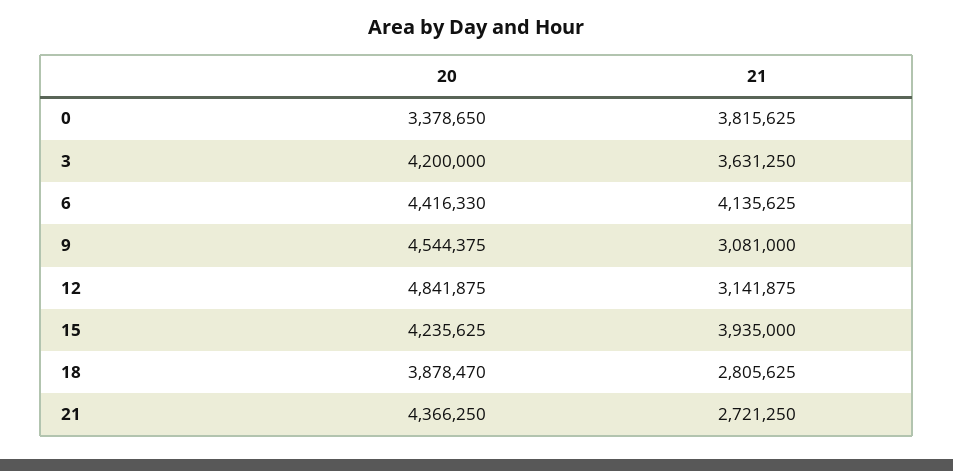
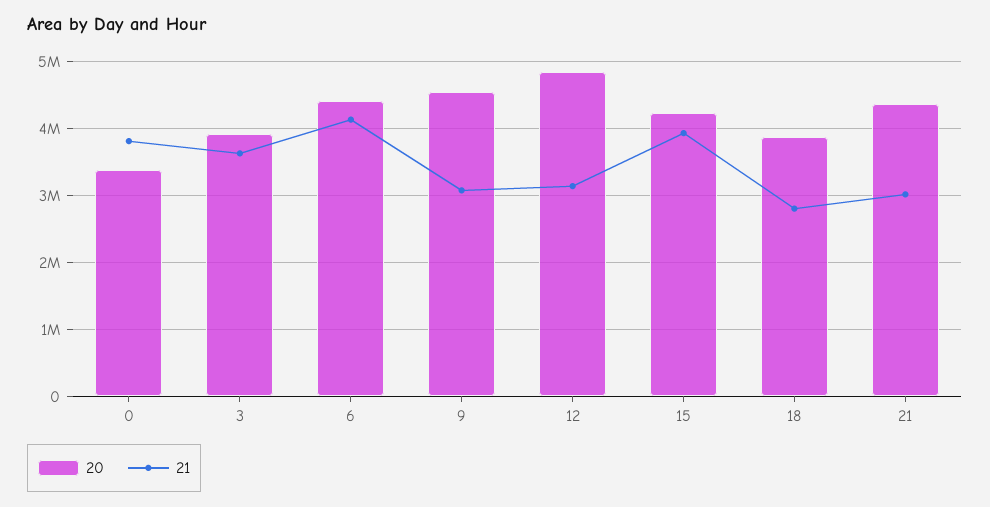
  {
    "20": {
      "0": 3378650,
-     "3": 4200000,
+     "3": 3900000,
      "6": 4416330,
      "9": 4544375,
      "12": 4841875,
      "15": 4235625,
      "18": 3878470,
      "21": 4366250
    },
    "21": {
      "0": 3815625,
      "3": 3631250,
      "6": 4135625,
      "9": 3081000,
      "12": 3141875,
      "15": 3935000,
      "18": 2805625,
-     "21": 2721250
+     "21": 3000000
    }
  }

